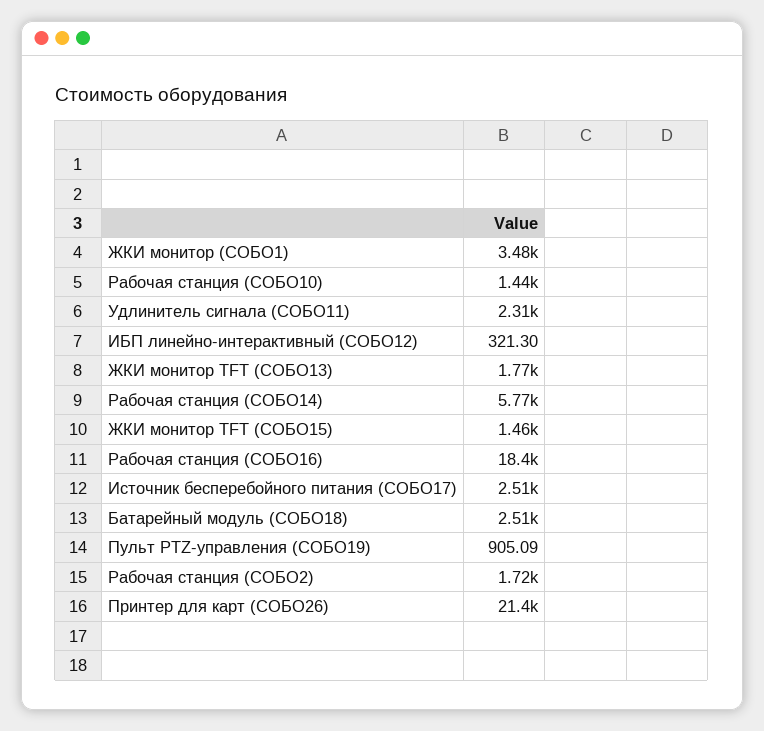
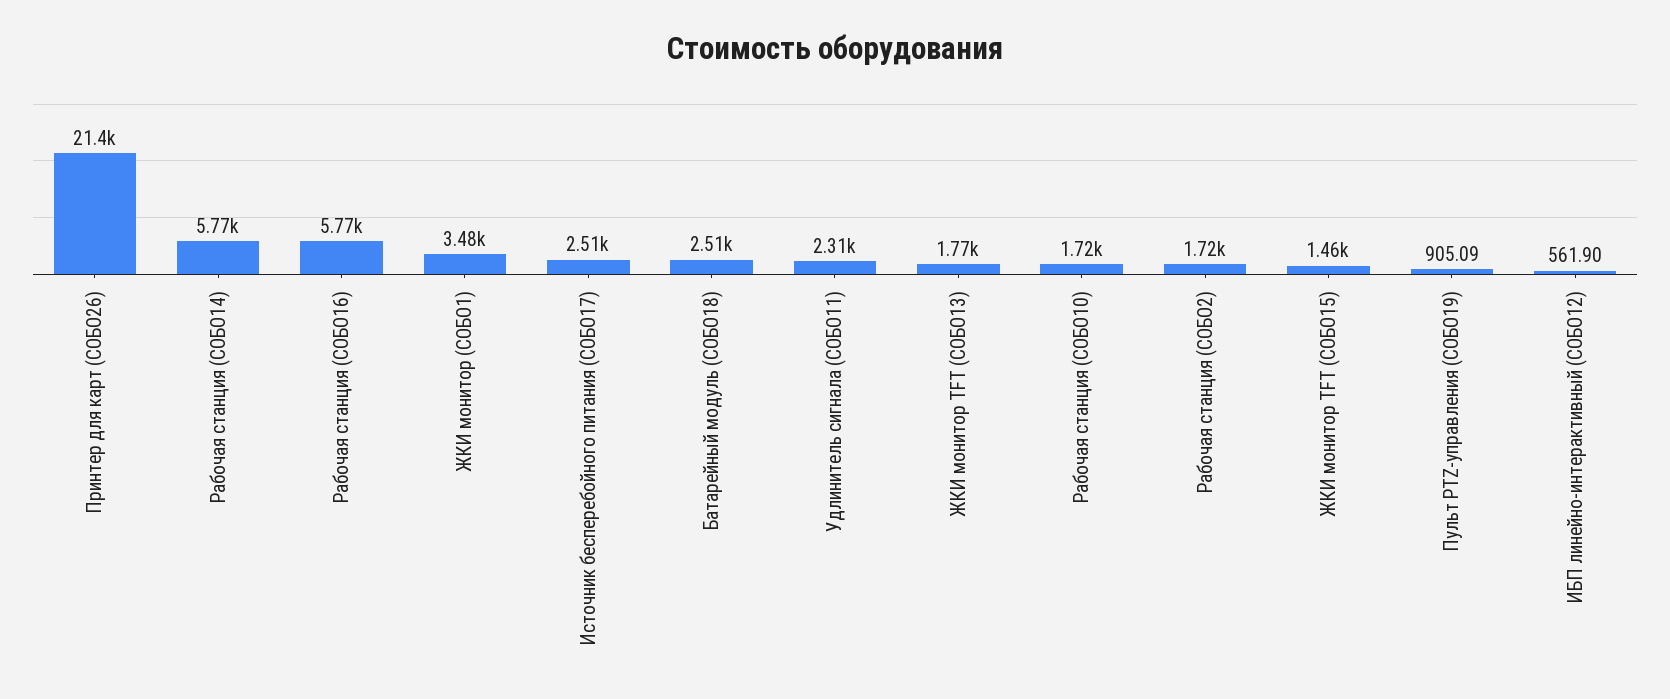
  {
    "ЖКИ монитор (СОБО1)": 3480,
-   "Рабочая станция (СОБО10)": 1440,
+   "Рабочая станция (СОБО10)": 1720,
    "Удлинитель сигнала (СОБО11)": 2310,
-   "ИБП линейно-интерактивный (СОБО12)": 321.3,
+   "ИБП линейно-интерактивный (СОБО12)": 561.9,
    "ЖКИ монитор TFT (СОБО13)": 1770,
    "Рабочая станция (СОБО14)": 5770,
    "ЖКИ монитор TFT (СОБО15)": 1460,
-   "Рабочая станция (СОБО16)": 18400,
+   "Рабочая станция (СОБО16)": 5770,
    "Источник бесперебойного питания (СОБО17)": 2510,
    "Батарейный модуль (СОБО18)": 2510,
    "Пульт PTZ-управления (СОБО19)": 905.09,
    "Рабочая станция (СОБО2)": 1720,
    "Принтер для карт (СОБО26)": 21400
  }

